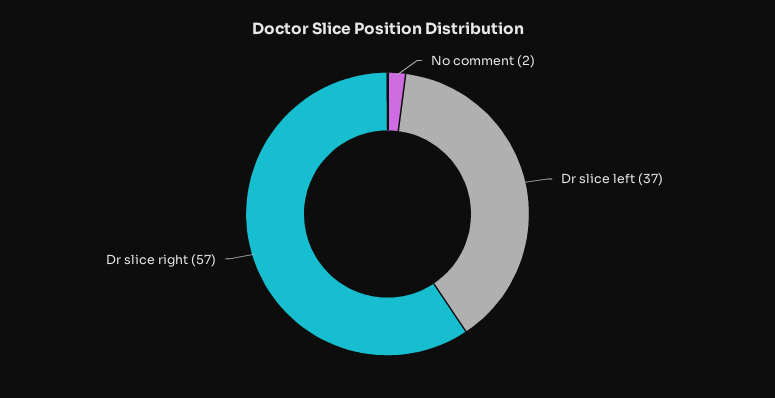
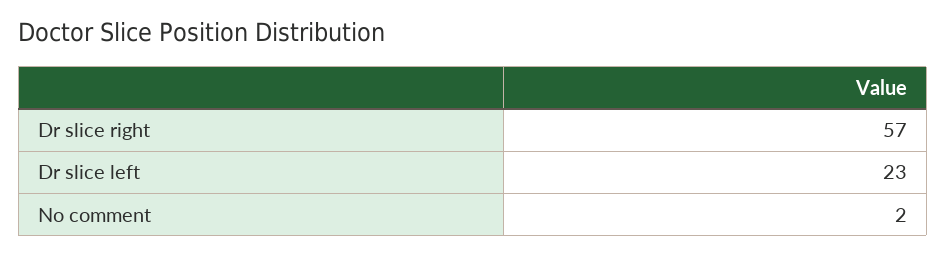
  {
    "No comment": 2,
-   "Dr slice left": 37,
+   "Dr slice left": 23,
    "Dr slice right": 57
  }

